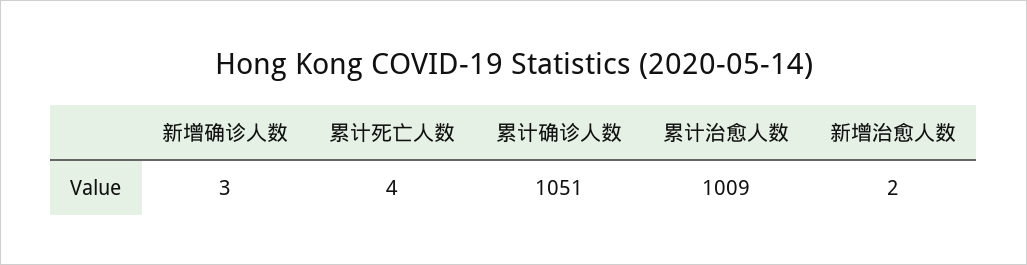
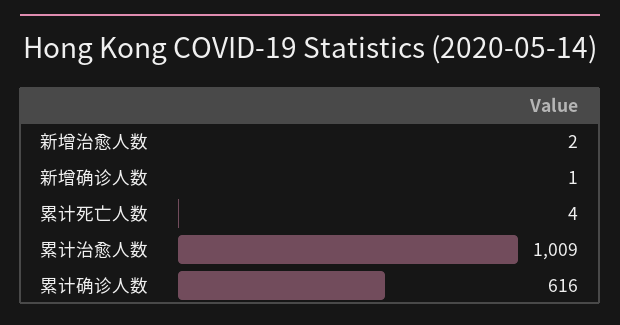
  {
-   "新增确诊人数": 3,
+   "新增确诊人数": 1,
    "累计死亡人数": 4,
-   "累计确诊人数": 1051,
+   "累计确诊人数": 616,
    "累计治愈人数": 1009,
    "新增治愈人数": 2
  }

